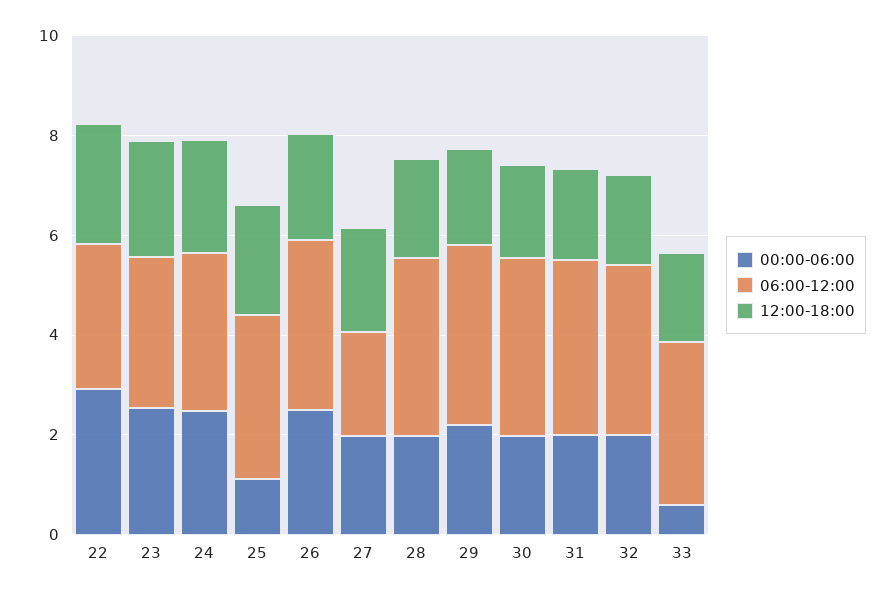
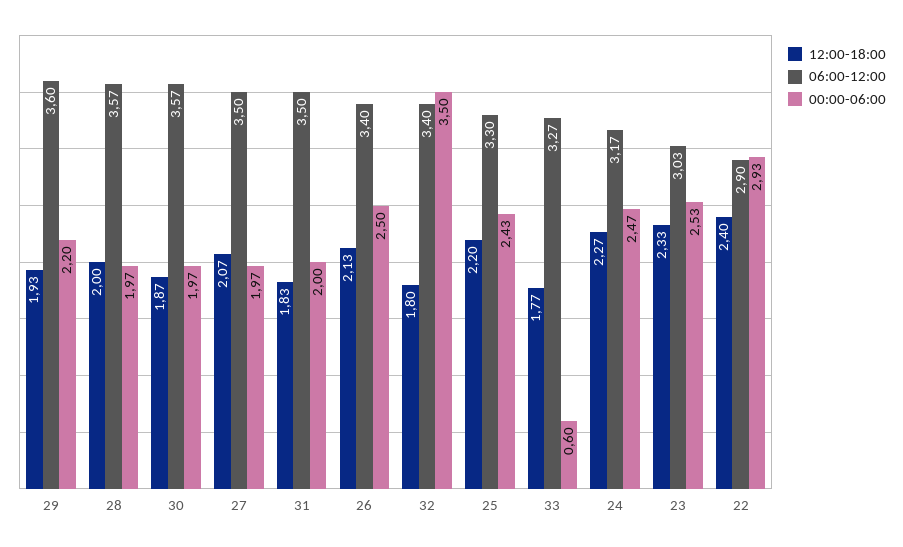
  {
    "00:00-06:00": {
      "22": 2.93,
      "23": 2.53,
      "24": 2.47,
-     "25": 1,
+     "25": 2.43,
      "26": 2.5,
      "27": 1.97,
      "28": 1.97,
      "29": 2.2,
      "30": 1.97,
      "31": 2,
-     "32": 2,
+     "32": 3.5,
      "33": 0.6
    },
    "06:00-12:00": {
      "22": 2.9,
      "23": 3.03,
      "24": 3.17,
      "25": 3.3,
      "26": 3.4,
-     "27": 2,
+     "27": 3.5,
      "28": 3.57,
      "29": 3.6,
      "30": 3.57,
      "31": 3.5,
      "32": 3.4,
      "33": 3.27
    },
    "12:00-18:00": {
      "22": 2.4,
      "23": 2.33,
      "24": 2.27,
      "25": 2.2,
      "26": 2.13,
      "27": 2.07,
      "28": 2,
      "29": 1.93,
      "30": 1.87,
      "31": 1.83,
      "32": 1.8,
      "33": 1.77
    }
  }

